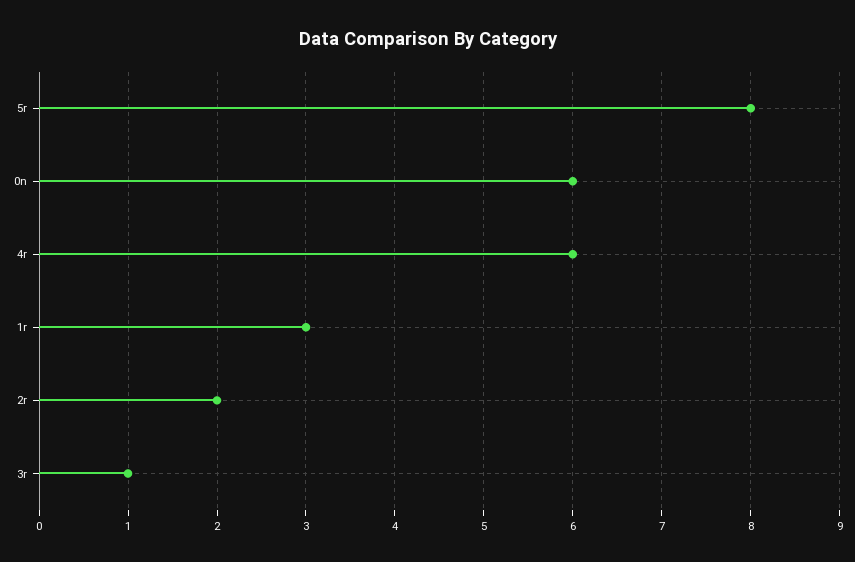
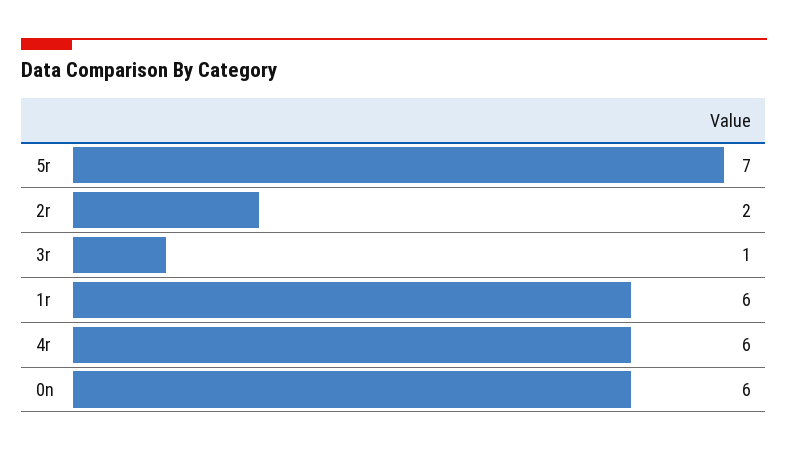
  {
-   "5r": 8,
+   "5r": 7,
    "0n": 6,
    "4r": 6,
-   "1r": 3,
+   "1r": 6,
    "2r": 2,
    "3r": 1
  }

